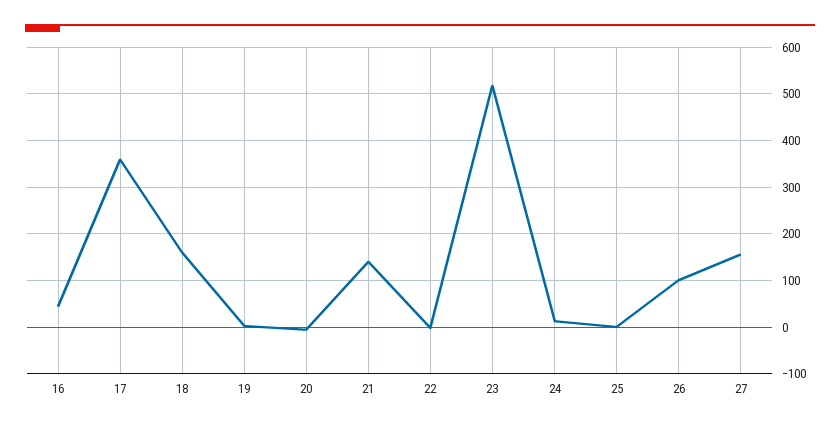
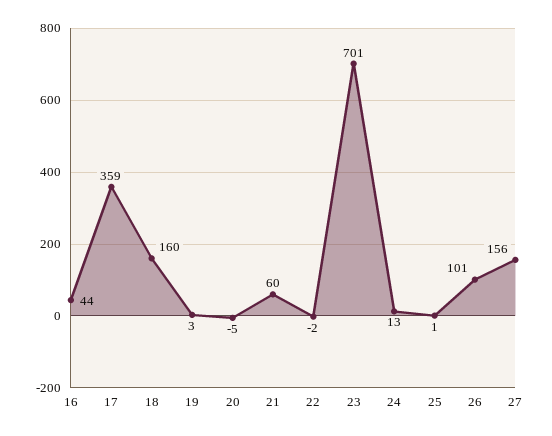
  {
    "16": 44,
    "17": 359,
    "18": 160,
    "19": 3,
    "20": -5,
-   "21": 140,
+   "21": 60,
    "22": -2,
-   "23": 520,
+   "23": 701,
    "24": 13,
    "25": 1,
    "26": 101,
    "27": 156
  }

